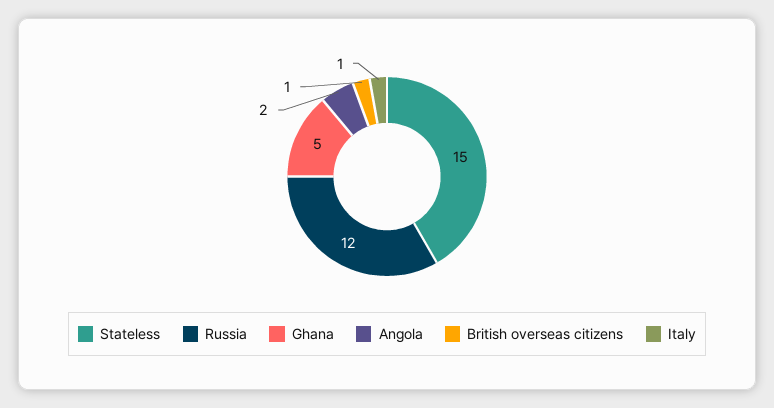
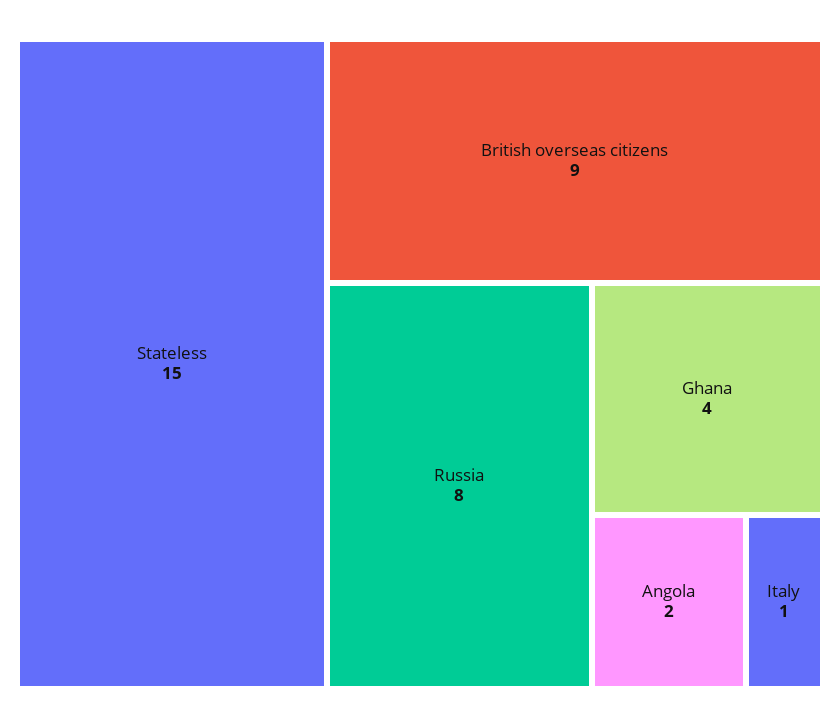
  {
    "Stateless": 15,
-   "Russia": 12,
+   "Russia": 8,
-   "Ghana": 5,
+   "Ghana": 4,
    "Angola": 2,
-   "British overseas citizens": 1,
+   "British overseas citizens": 9,
    "Italy": 1
  }

